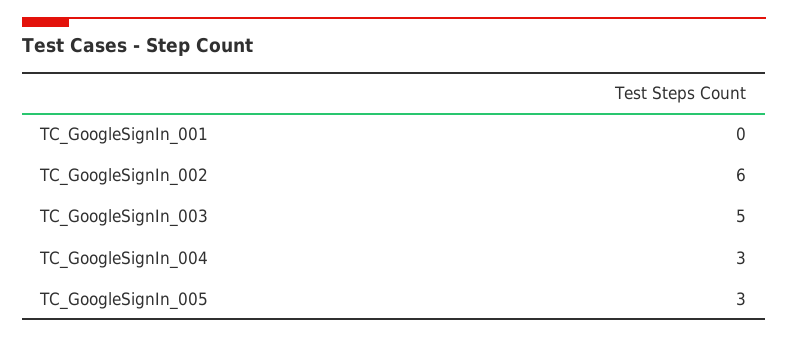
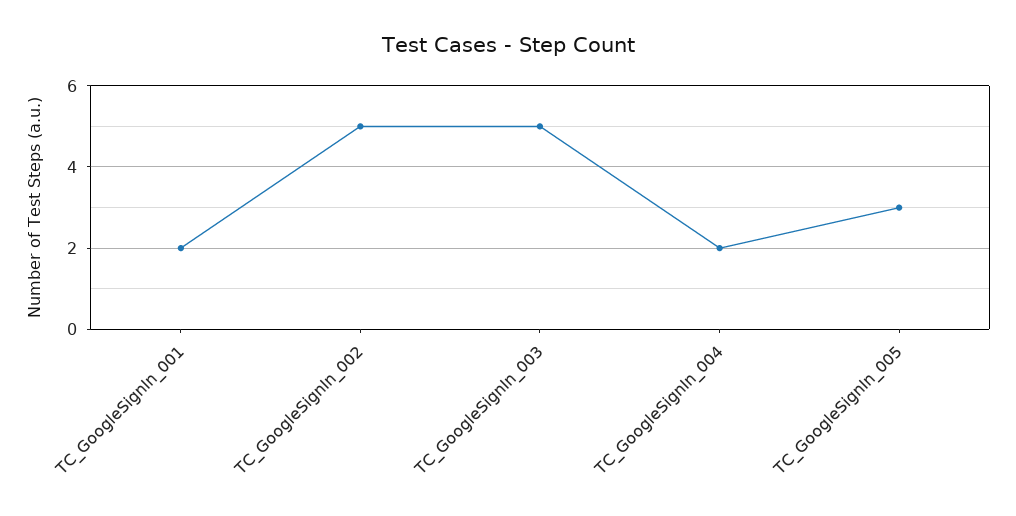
  {
-   "TC_GoogleSignIn_001": 0,
+   "TC_GoogleSignIn_001": 2,
-   "TC_GoogleSignIn_002": 6,
+   "TC_GoogleSignIn_002": 5,
    "TC_GoogleSignIn_003": 5,
-   "TC_GoogleSignIn_004": 3,
+   "TC_GoogleSignIn_004": 2,
    "TC_GoogleSignIn_005": 3
  }

